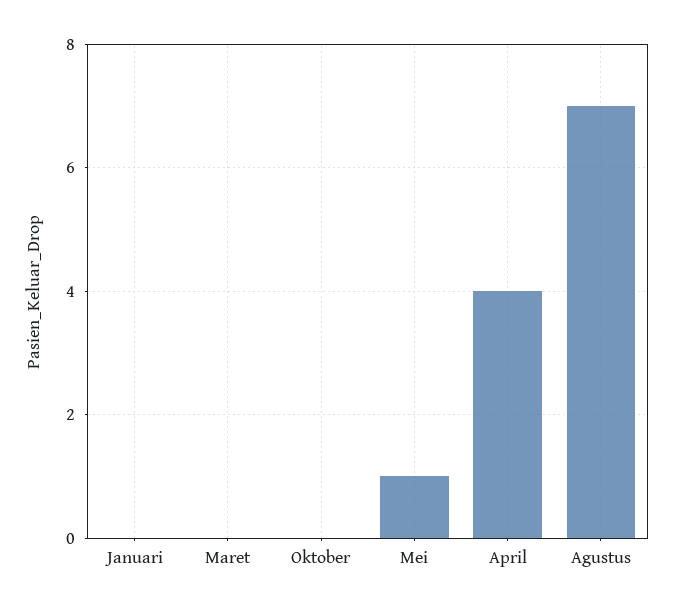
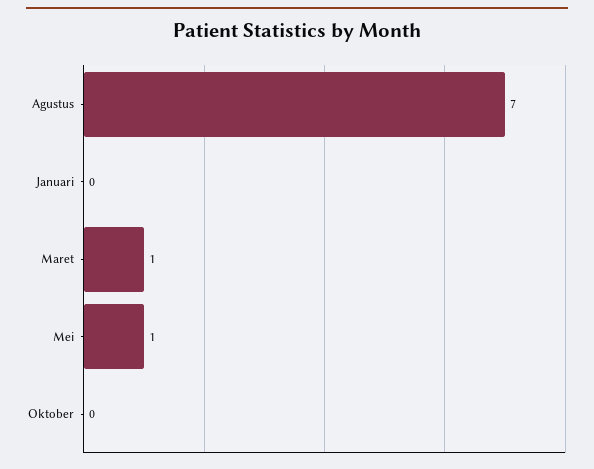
  {
    "Januari": 0,
-   "Maret": 0,
+   "Maret": 1,
    "Oktober": 0,
    "Mei": 1,
-   "April": 4,
    "Agustus": 7
  }

